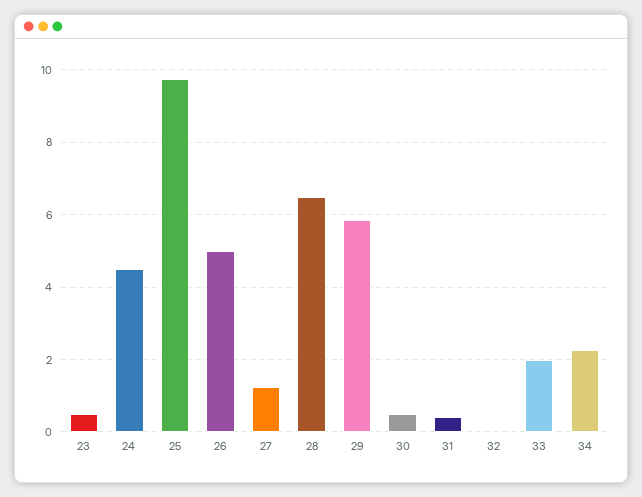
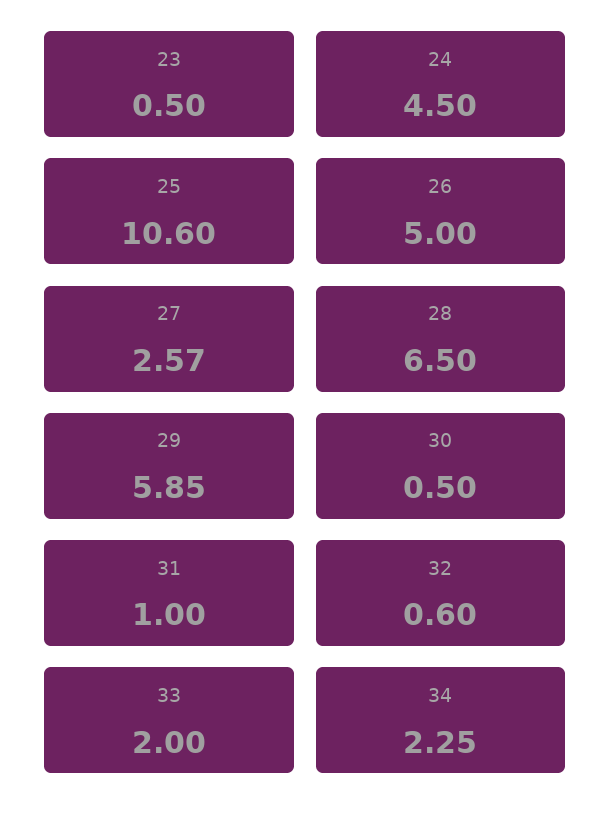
  {
    "23": 0.5,
    "24": 4.5,
-   "25": 9.8,
+   "25": 10.6,
    "26": 5,
-   "27": 1.2,
+   "27": 2.57,
    "28": 6.5,
    "29": 5.85,
    "30": 0.5,
-   "31": 0.4,
+   "31": 1,
-   "32": 0,
+   "32": 0.6,
    "33": 2,
    "34": 2.25
  }

